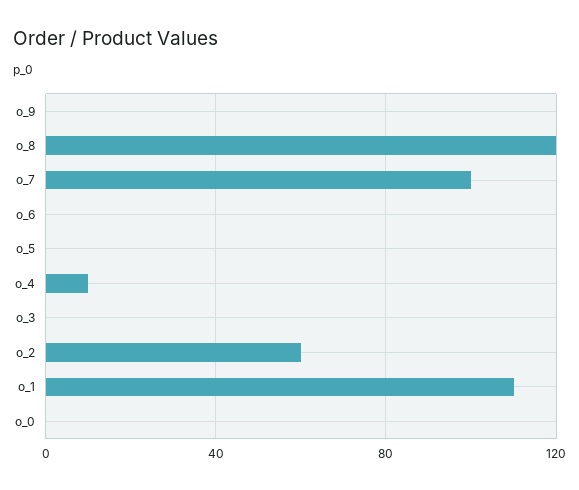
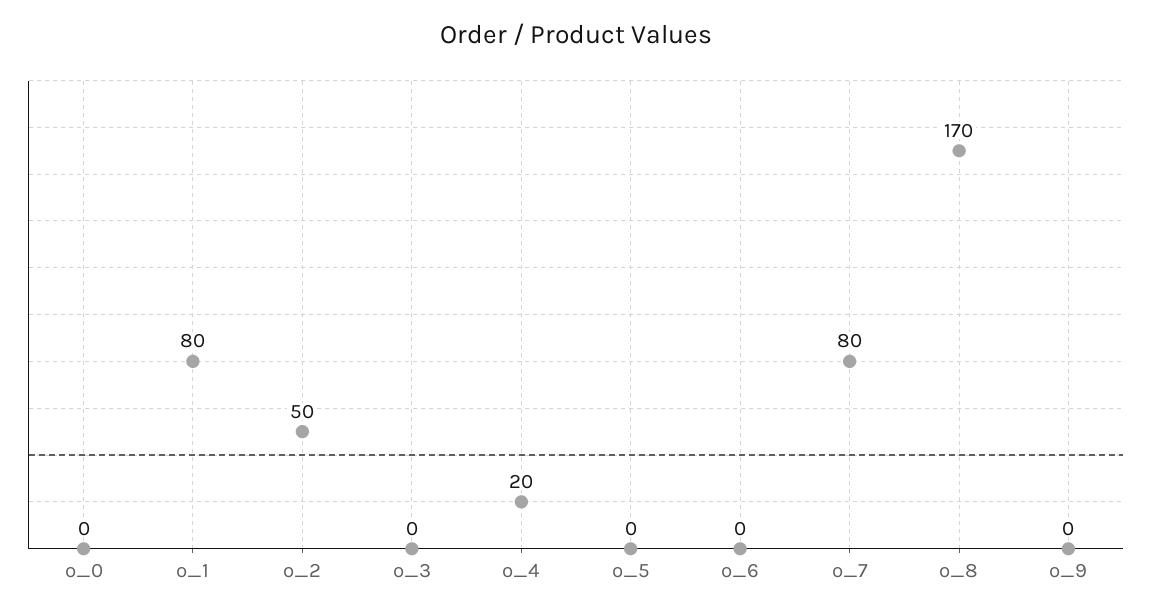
  {
    "o_9": 0,
-   "o_8": 120,
+   "o_8": 170,
-   "o_7": 100,
+   "o_7": 80,
    "o_6": 0,
    "o_5": 0,
-   "o_4": 10,
+   "o_4": 20,
    "o_3": 0,
-   "o_2": 60,
+   "o_2": 50,
-   "o_1": 110,
+   "o_1": 80,
    "o_0": 0
  }

